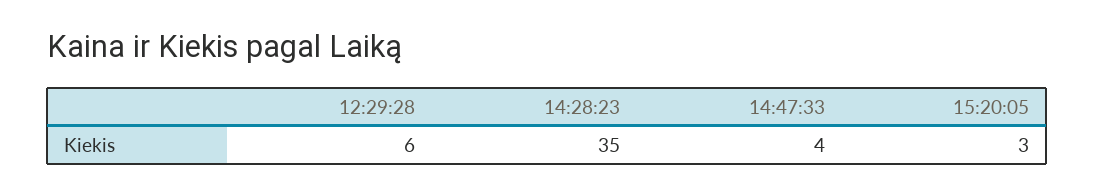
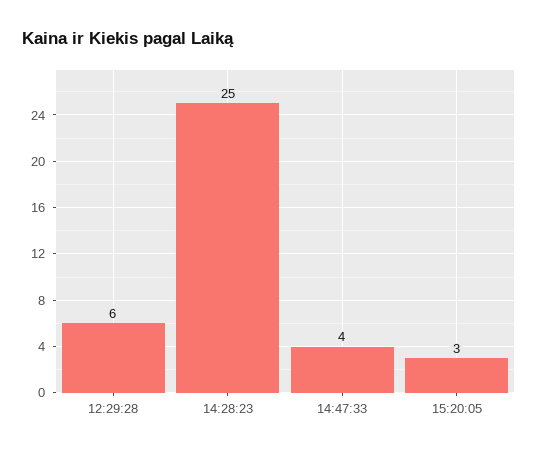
  {
    "12:29:28": 6,
-   "14:28:23": 35,
+   "14:28:23": 25,
    "14:47:33": 4,
    "15:20:05": 3
  }

